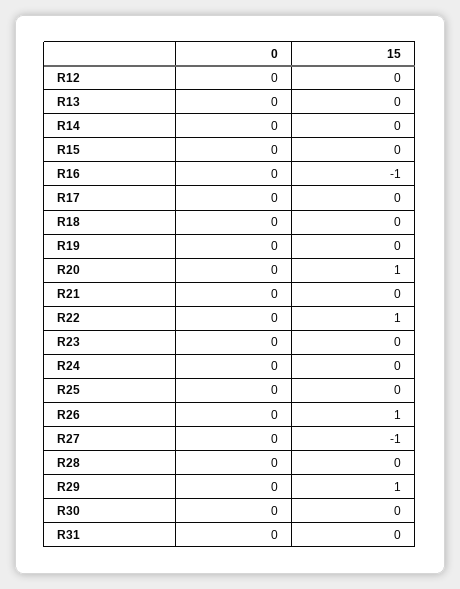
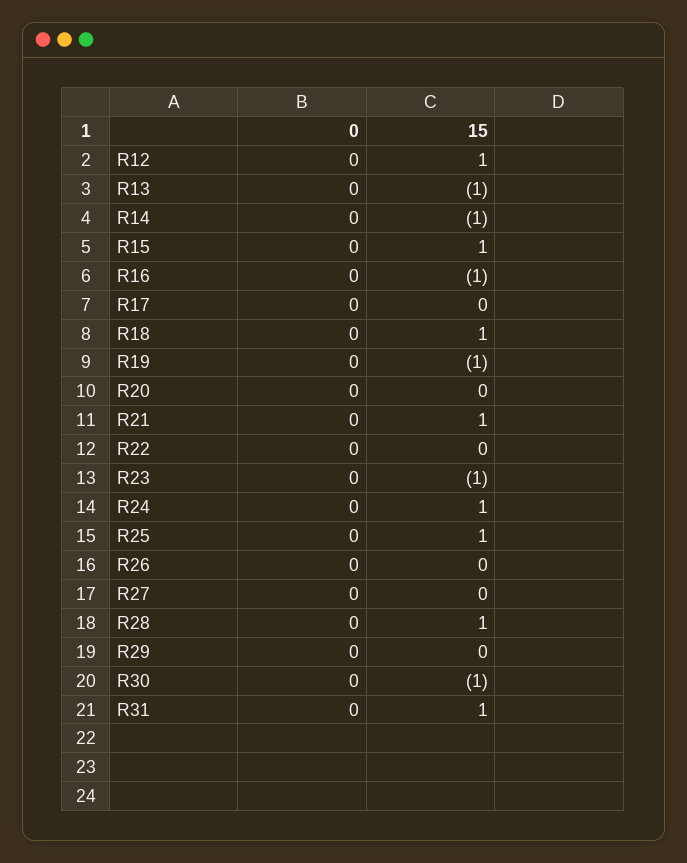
  {
    "0": {
      "R12": 0,
      "R13": 0,
      "R14": 0,
      "R15": 0,
      "R16": 0,
      "R17": 0,
      "R18": 0,
      "R19": 0,
      "R20": 0,
      "R21": 0,
      "R22": 0,
      "R23": 0,
      "R24": 0,
      "R25": 0,
      "R26": 0,
      "R27": 0,
      "R28": 0,
      "R29": 0,
      "R30": 0,
      "R31": 0
    },
    "15": {
-     "R12": 0,
+     "R12": 1,
-     "R13": 0,
+     "R13": -1,
-     "R14": 0,
+     "R14": -1,
-     "R15": 0,
+     "R15": 1,
      "R16": -1,
      "R17": 0,
-     "R18": 0,
+     "R18": 1,
-     "R19": 0,
+     "R19": -1,
-     "R20": 1,
+     "R20": 0,
-     "R21": 0,
+     "R21": 1,
-     "R22": 1,
+     "R22": 0,
-     "R23": 0,
+     "R23": -1,
-     "R24": 0,
+     "R24": 1,
-     "R25": 0,
+     "R25": 1,
-     "R26": 1,
+     "R26": 0,
-     "R27": -1,
+     "R27": 0,
-     "R28": 0,
+     "R28": 1,
-     "R29": 1,
+     "R29": 0,
-     "R30": 0,
+     "R30": -1,
-     "R31": 0
+     "R31": 1
    }
  }

